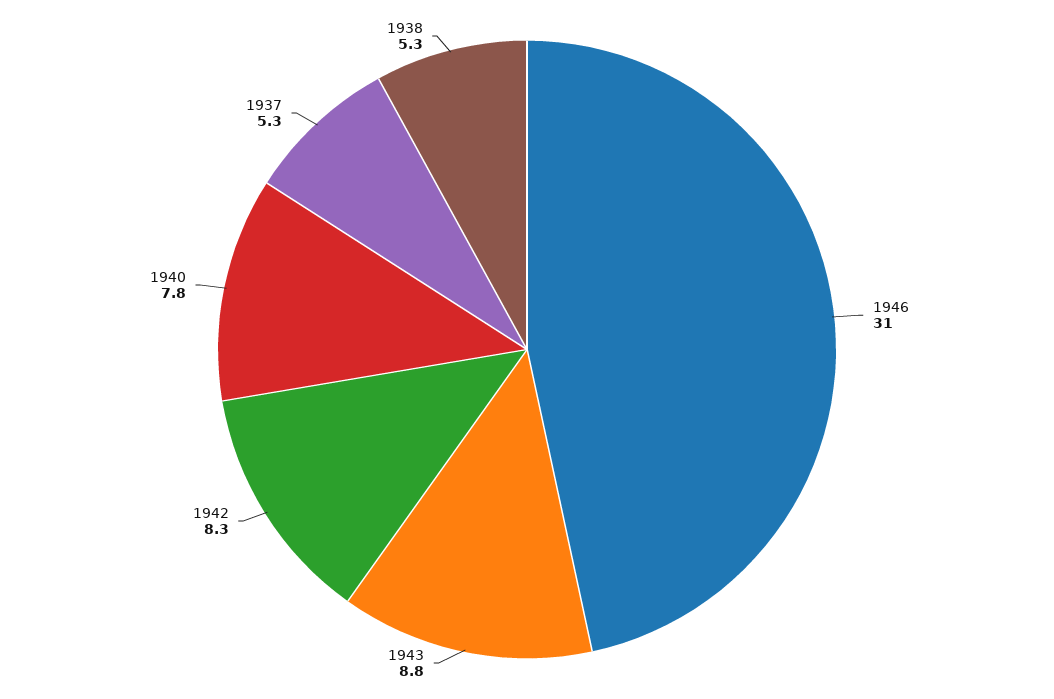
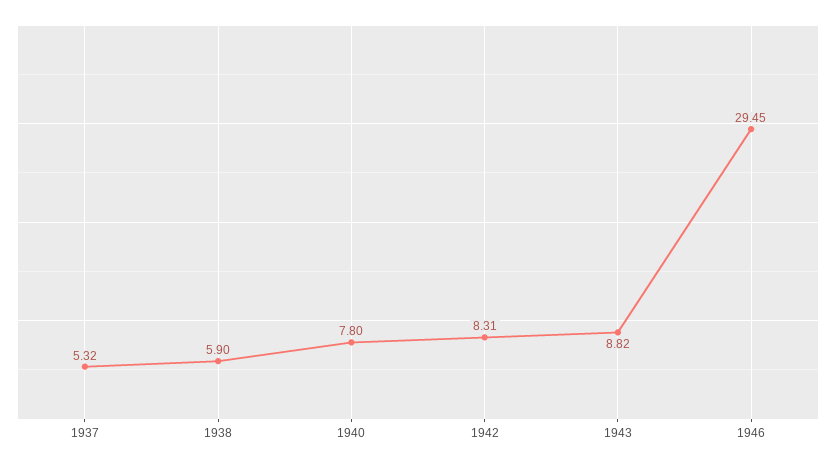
  {
-   "1946": 31,
+   "1946": 29.45,
    "1943": 8.82,
    "1942": 8.31,
    "1940": 7.8,
    "1937": 5.32,
-   "1938": 5.3
+   "1938": 5.9
  }

